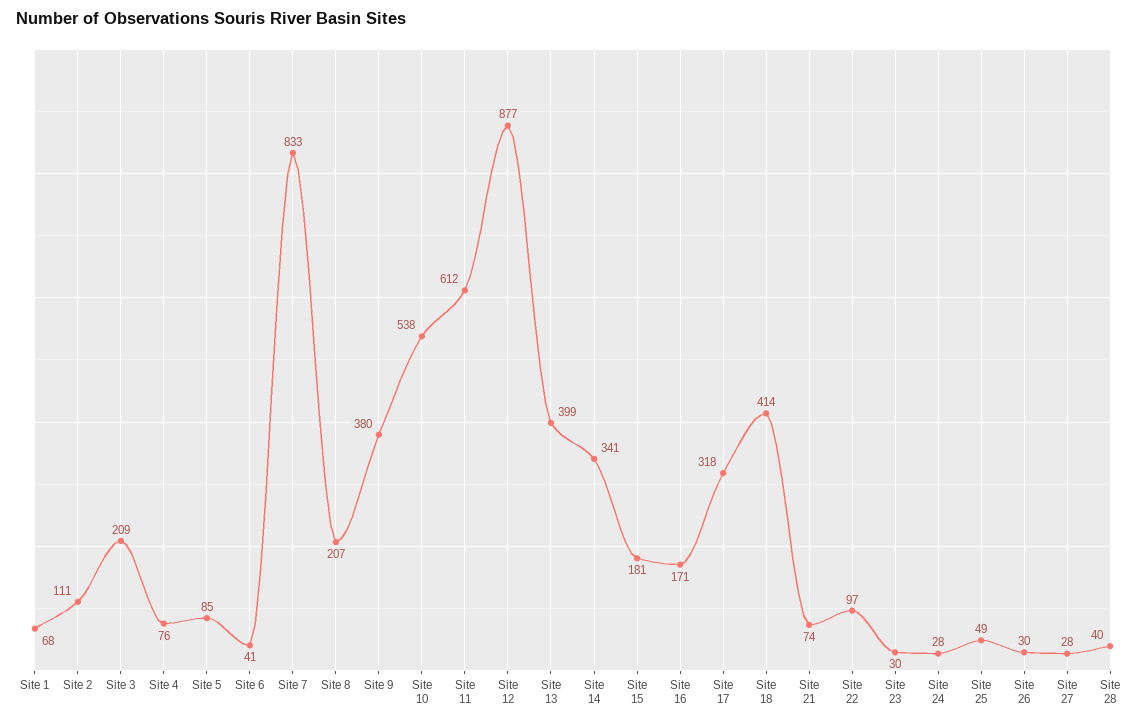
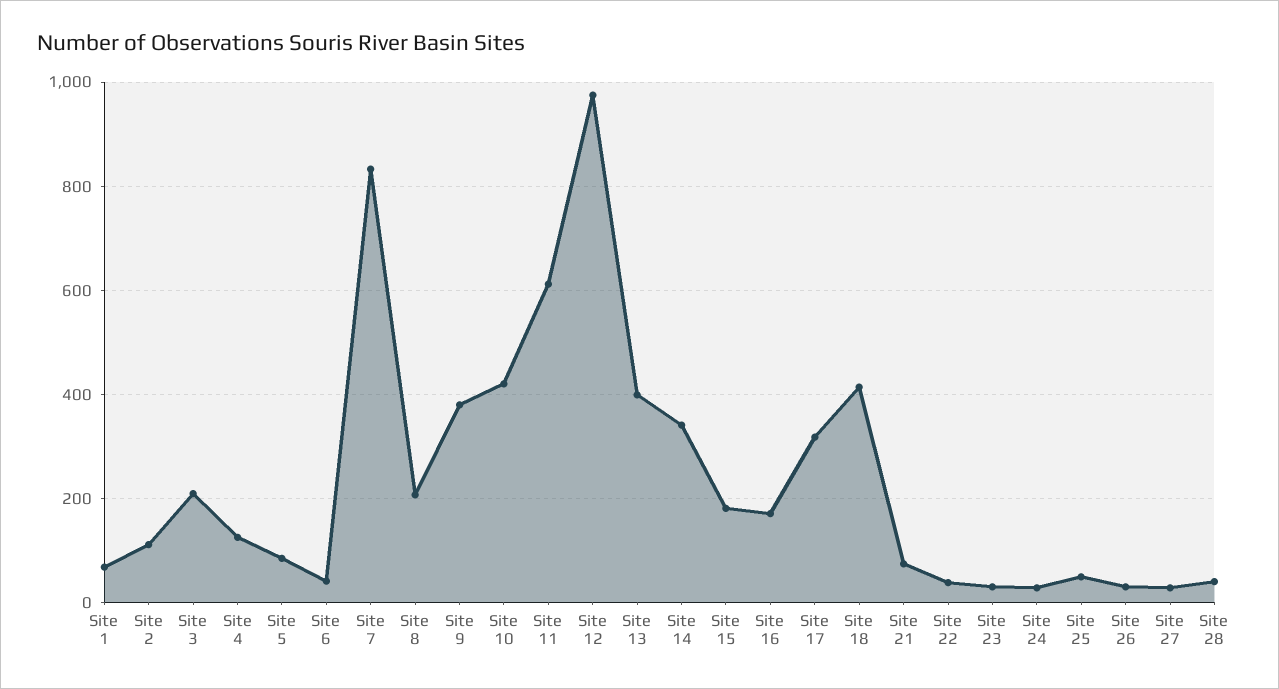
  {
    "Site 1": 68,
    "Site 2": 111,
    "Site 3": 209,
-   "Site 4": 76,
+   "Site 4": 120,
    "Site 5": 85,
    "Site 6": 41,
    "Site 7": 833,
    "Site 8": 207,
    "Site 9": 380,
-   "Site 10": 538,
+   "Site 10": 420,
    "Site 11": 612,
-   "Site 12": 877,
+   "Site 12": 980,
    "Site 13": 399,
    "Site 14": 341,
    "Site 15": 181,
    "Site 16": 171,
    "Site 17": 318,
    "Site 18": 414,
    "Site 21": 74,
-   "Site 22": 97,
+   "Site 22": 40,
    "Site 23": 30,
    "Site 24": 28,
    "Site 25": 49,
    "Site 26": 30,
    "Site 27": 28,
    "Site 28": 40
  }

